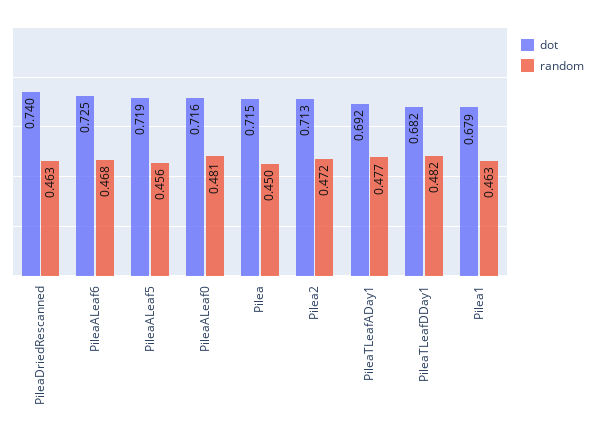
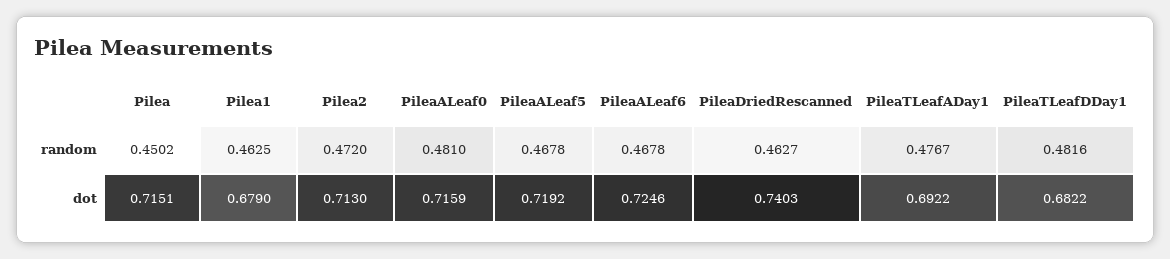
  {
    "dot": {
      "PileaDriedRescanned": 0.7403,
      "PileaALeaf6": 0.7246,
      "PileaALeaf5": 0.7192,
      "PileaALeaf0": 0.7159,
      "Pilea": 0.7151,
      "Pilea2": 0.713,
      "PileaTLeafADay1": 0.6922,
      "PileaTLeafDDay1": 0.6822,
      "Pilea1": 0.679
    },
    "random": {
      "PileaDriedRescanned": 0.4627,
      "PileaALeaf6": 0.4678,
-     "PileaALeaf5": 0.456,
+     "PileaALeaf5": 0.4678,
      "PileaALeaf0": 0.481,
      "Pilea": 0.4502,
      "Pilea2": 0.472,
      "PileaTLeafADay1": 0.4767,
      "PileaTLeafDDay1": 0.4816,
      "Pilea1": 0.4625
    }
  }

